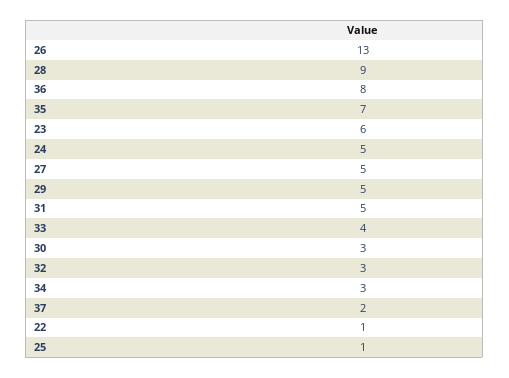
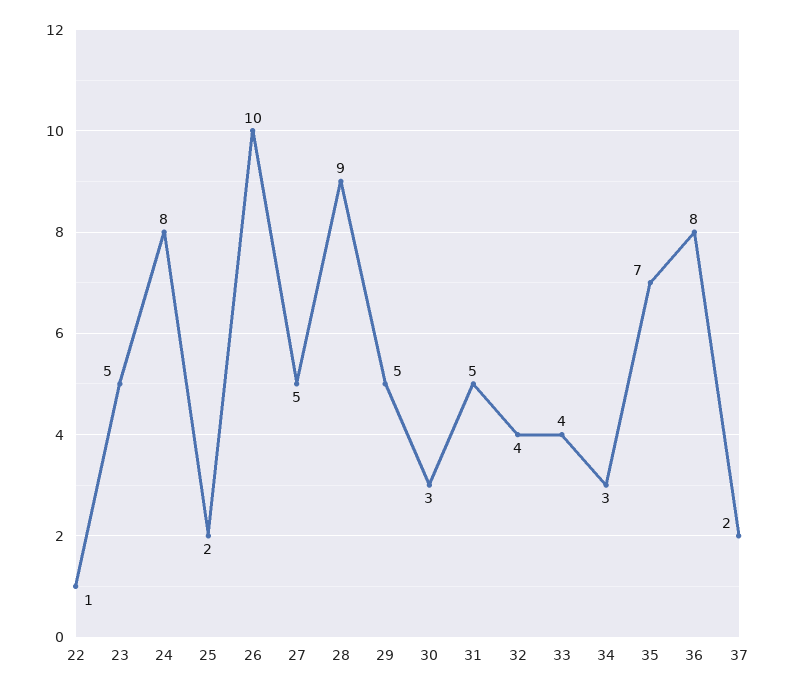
  {
-   "26": 13,
+   "26": 10,
    "28": 9,
    "36": 8,
    "35": 7,
-   "23": 6,
+   "23": 5,
-   "24": 5,
+   "24": 8,
    "27": 5,
    "29": 5,
    "31": 5,
    "33": 4,
    "30": 3,
-   "32": 3,
+   "32": 4,
    "34": 3,
    "37": 2,
    "22": 1,
-   "25": 1
+   "25": 2
  }

